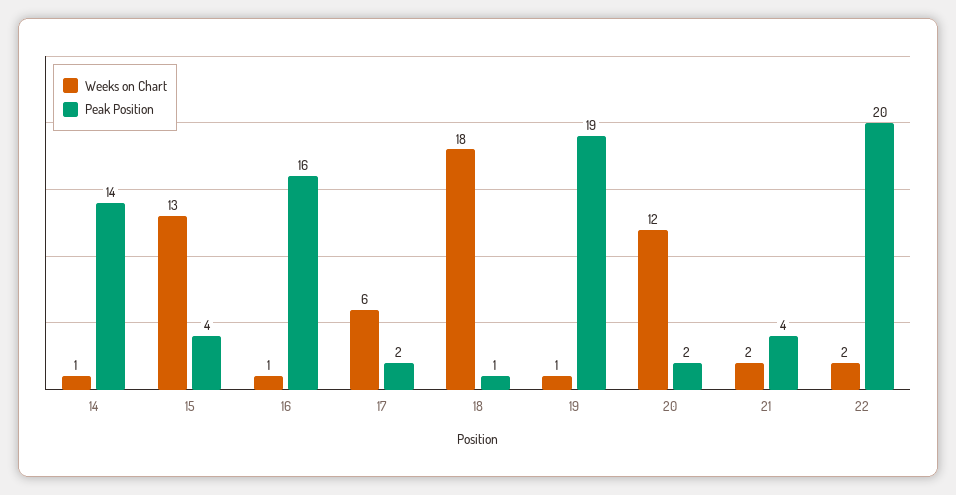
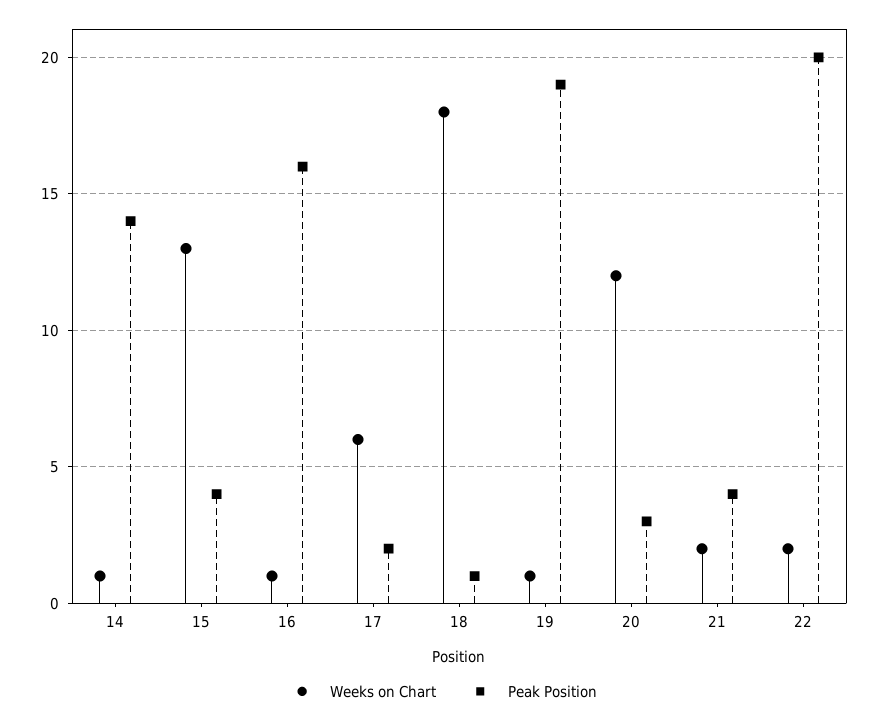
  {
    "Weeks on Chart": {
      "14": 1,
      "15": 13,
      "16": 1,
      "17": 6,
      "18": 18,
      "19": 1,
      "20": 12,
      "21": 2,
      "22": 2
    },
    "Peak Position": {
      "14": 14,
      "15": 4,
      "16": 16,
      "17": 2,
      "18": 1,
      "19": 19,
-     "20": 2,
+     "20": 3,
      "21": 4,
      "22": 20
    }
  }

